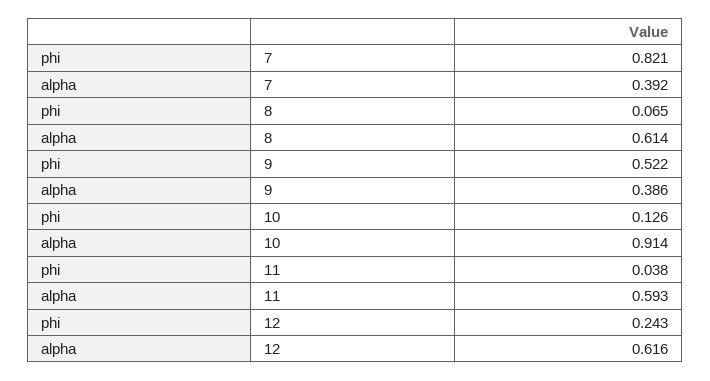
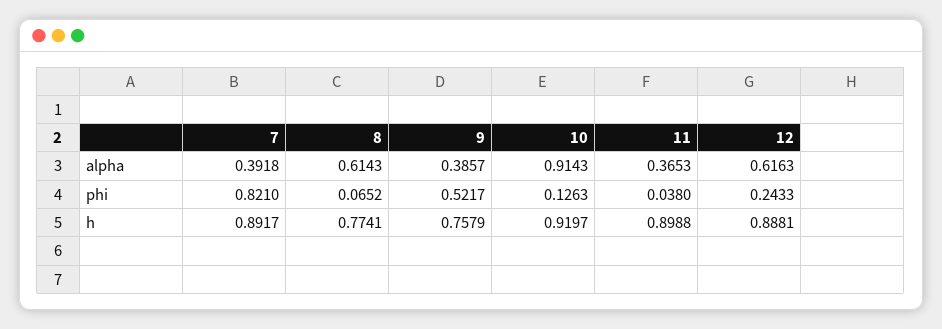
  {
    "phi": {
      "7": 0.821,
      "8": 0.0652,
      "9": 0.5217,
      "10": 0.1263,
      "11": 0.038,
      "12": 0.2433
    },
    "alpha": {
      "7": 0.3918,
      "8": 0.6143,
      "9": 0.3857,
      "10": 0.9143,
-     "11": 0.593,
+     "11": 0.3653,
      "12": 0.6163
-   }
+   },
+   "h": {
+     "7": 0.8917,
+     "8": 0.7741,
+     "9": 0.7579,
+     "10": 0.9197,
+     "11": 0.8988,
+     "12": 0.8881
+   }
  }

